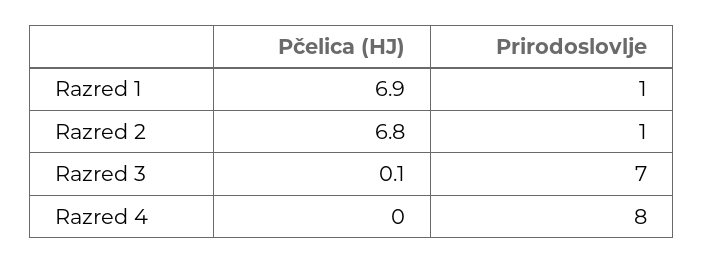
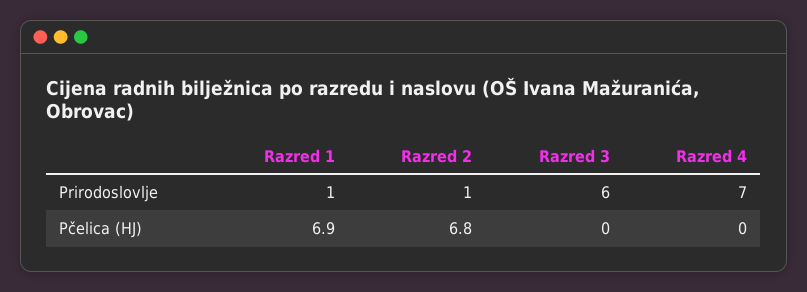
  {
    "Pčelica (HJ)": {
      "Razred 1": 6.9,
      "Razred 2": 6.8,
-     "Razred 3": 0.1,
+     "Razred 3": 0,
      "Razred 4": 0
    },
    "Prirodoslovlje": {
      "Razred 1": 1,
      "Razred 2": 1,
-     "Razred 3": 7,
+     "Razred 3": 6,
-     "Razred 4": 8
+     "Razred 4": 7
    }
  }

